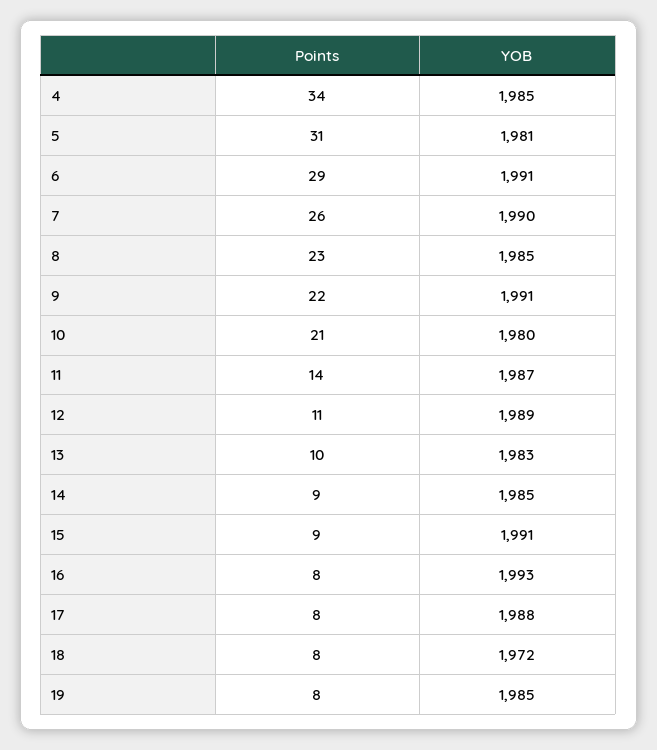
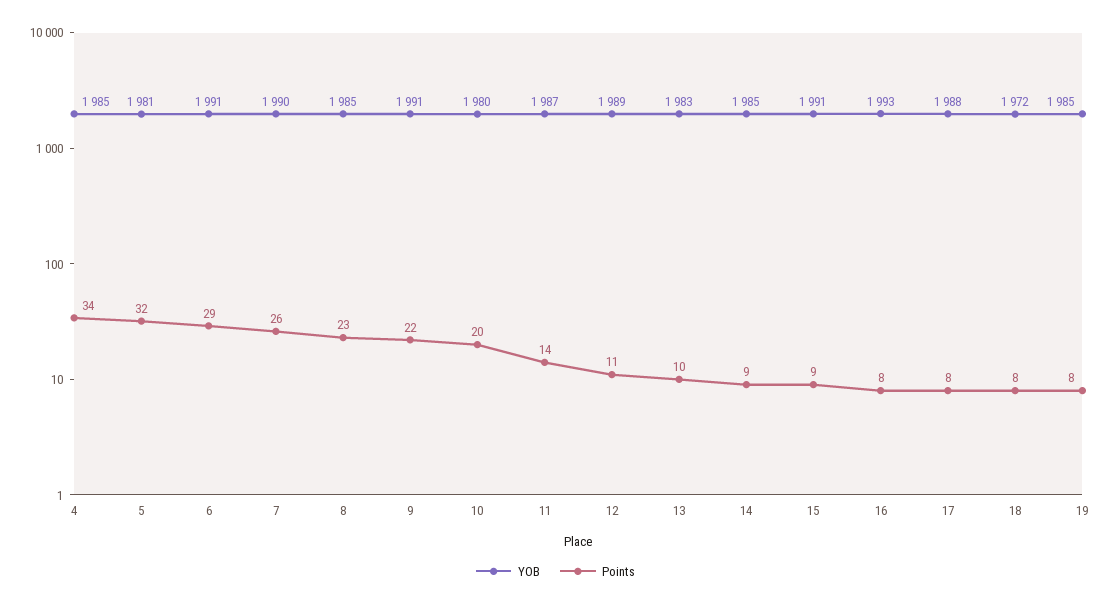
  {
    "Points": {
      "4": 34,
-     "5": 31,
+     "5": 32,
      "6": 29,
      "7": 26,
      "8": 23,
      "9": 22,
-     "10": 21,
+     "10": 20,
      "11": 14,
      "12": 11,
      "13": 10,
      "14": 9,
      "15": 9,
      "16": 8,
      "17": 8,
      "18": 8,
      "19": 8
    },
    "YOB": {
      "4": 1985,
      "5": 1981,
      "6": 1991,
      "7": 1990,
      "8": 1985,
      "9": 1991,
      "10": 1980,
      "11": 1987,
      "12": 1989,
      "13": 1983,
      "14": 1985,
      "15": 1991,
      "16": 1993,
      "17": 1988,
      "18": 1972,
      "19": 1985
    }
  }

